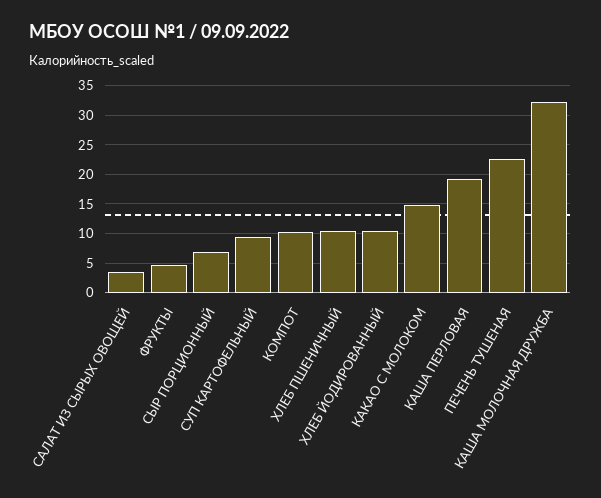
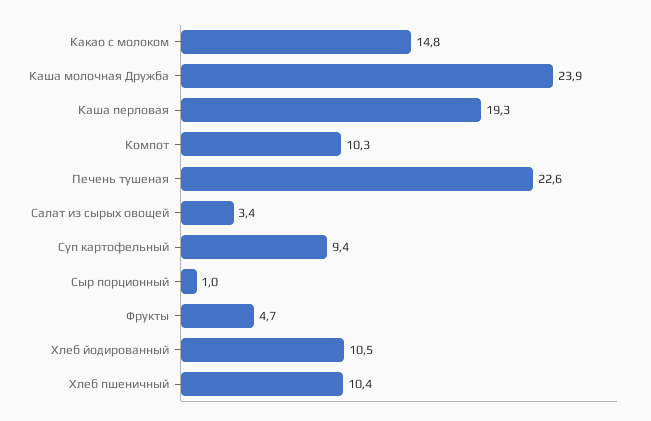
  {
    "САЛАТ ИЗ СЫРЫХ ОВОЩЕЙ": 3.4,
    "ФРУКТЫ": 4.7,
-   "СЫР ПОРЦИОННЫЙ": 7.5,
+   "СЫР ПОРЦИОННЫЙ": 1,
    "СУП КАРТОФЕЛЬНЫЙ": 9.4,
    "КОМПОТ": 10.3,
    "ХЛЕБ ПШЕНИЧНЫЙ": 10.4,
    "ХЛЕБ ЙОДИРОВАННЫЙ": 10.5,
    "КАКАО С МОЛОКОМ": 14.8,
    "КАША ПЕРЛОВАЯ": 19.3,
    "ПЕЧЕНЬ ТУШЕНАЯ": 22.6,
-   "КАША МОЛОЧНАЯ ДРУЖБА": 32.5
+   "КАША МОЛОЧНАЯ ДРУЖБА": 23.9
  }

